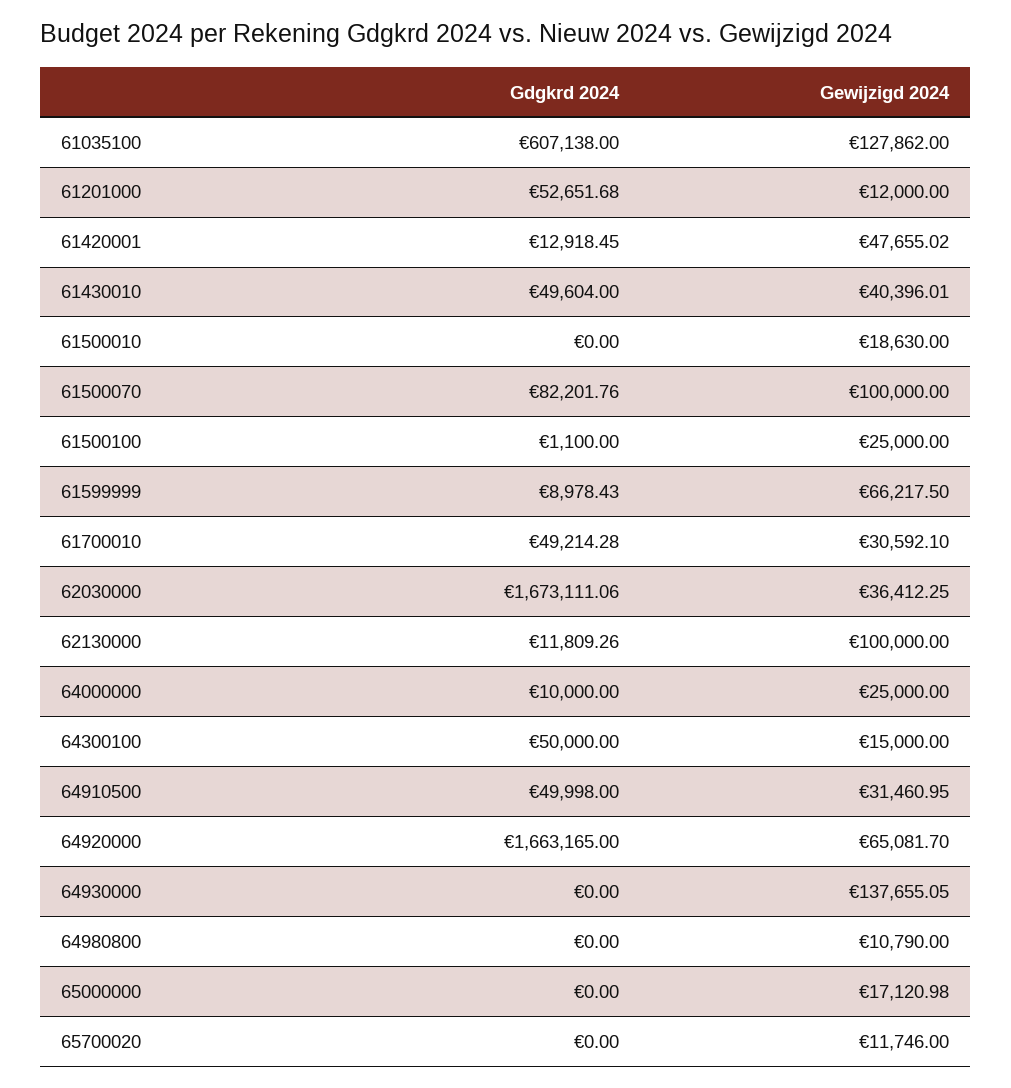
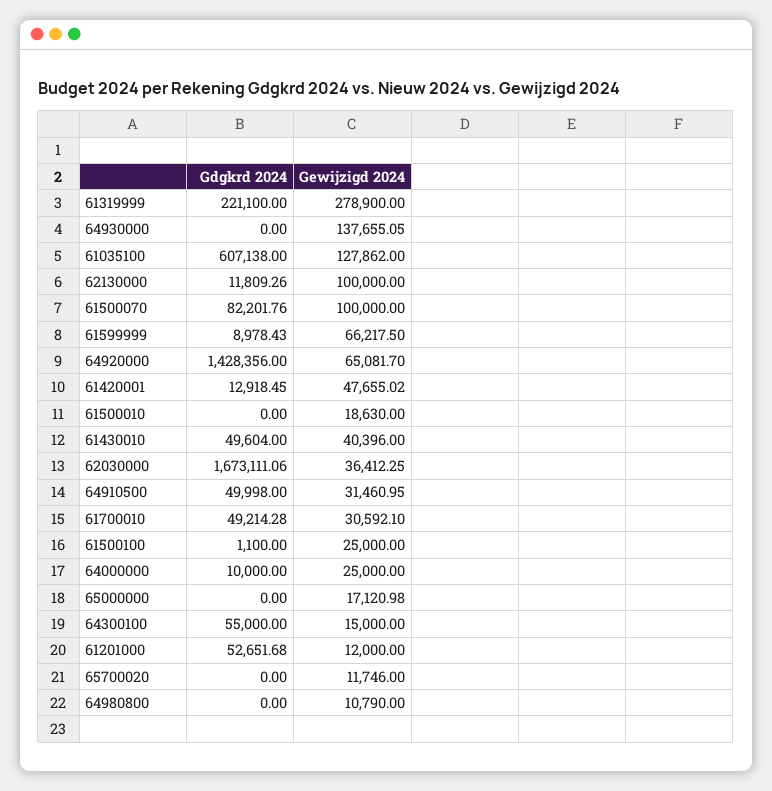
  {
    "Gdgkrd 2024": {
      "61035100": 607138,
      "61201000": 52651.68,
      "61420001": 12918.45,
      "61430010": 49604,
      "61500010": 0,
      "61500070": 82201.76,
      "61500100": 1100,
      "61599999": 8978.43,
      "61700010": 49214.28,
      "62030000": 1673111.06,
      "62130000": 11809.26,
      "64000000": 10000,
-     "64300100": 50000,
+     "64300100": 55000,
      "64910500": 49998,
-     "64920000": 1663165,
+     "64920000": 1428356,
      "64930000": 0,
      "64980800": 0,
      "65000000": 0,
-     "65700020": 0
+     "65700020": 0,
+     "61319999": 221100
    },
    "Gewijzigd 2024": {
      "61035100": 127862,
      "61201000": 12000,
      "61420001": 47655.02,
-     "61430010": 40396.01,
+     "61430010": 40396,
      "61500010": 18630,
      "61500070": 100000,
      "61500100": 25000,
      "61599999": 66217.5,
      "61700010": 30592.1,
      "62030000": 36412.25,
      "62130000": 100000,
      "64000000": 25000,
      "64300100": 15000,
      "64910500": 31460.95,
      "64920000": 65081.7,
      "64930000": 137655.05,
      "64980800": 10790,
      "65000000": 17120.98,
-     "65700020": 11746
+     "65700020": 11746,
+     "61319999": 278900
    }
  }

